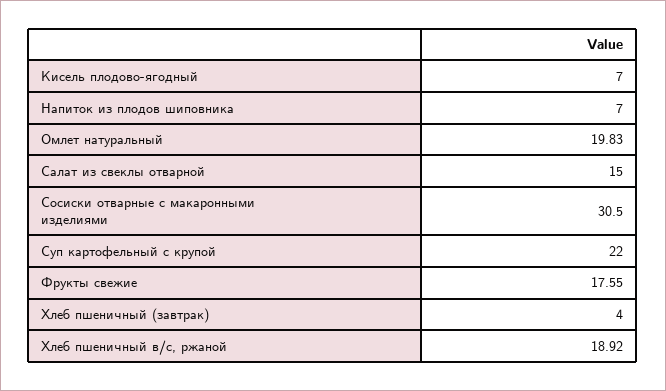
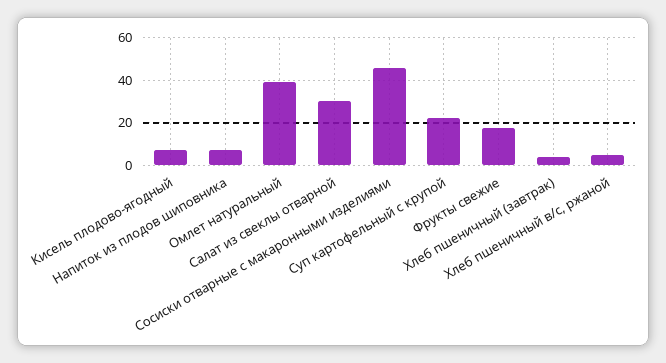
  {
    "Кисель плодово-ягодный": 7,
    "Напиток из плодов шиповника": 7,
-   "Омлет натуральный": 19.83,
+   "Омлет натуральный": 40,
-   "Салат из свеклы отварной": 15,
+   "Салат из свеклы отварной": 30,
-   "Сосиски отварные с макаронными изделиями": 30.5,
+   "Сосиски отварные с макаронными изделиями": 45,
    "Суп картофельный с крупой": 22,
    "Фрукты свежие": 17.55,
    "Хлеб пшеничный (завтрак)": 4,
-   "Хлеб пшеничный в/с, ржаной": 18.92
+   "Хлеб пшеничный в/с, ржаной": 5
  }

